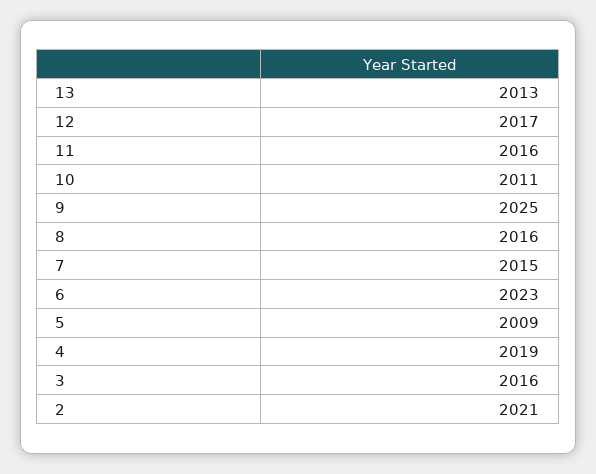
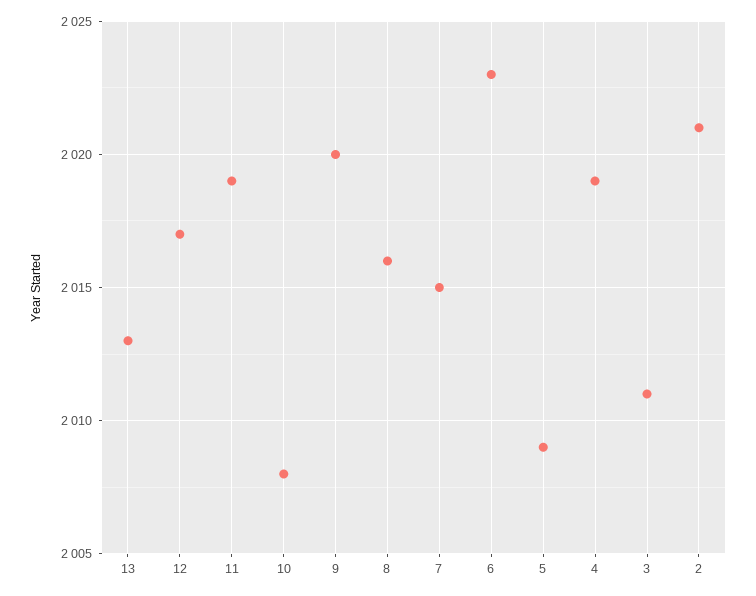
  {
    "13": 2013,
    "12": 2017,
-   "11": 2016,
+   "11": 2019,
-   "10": 2011,
+   "10": 2008,
-   "9": 2025,
+   "9": 2020,
    "8": 2016,
    "7": 2015,
    "6": 2023,
    "5": 2009,
    "4": 2019,
-   "3": 2016,
+   "3": 2011,
    "2": 2021
  }

